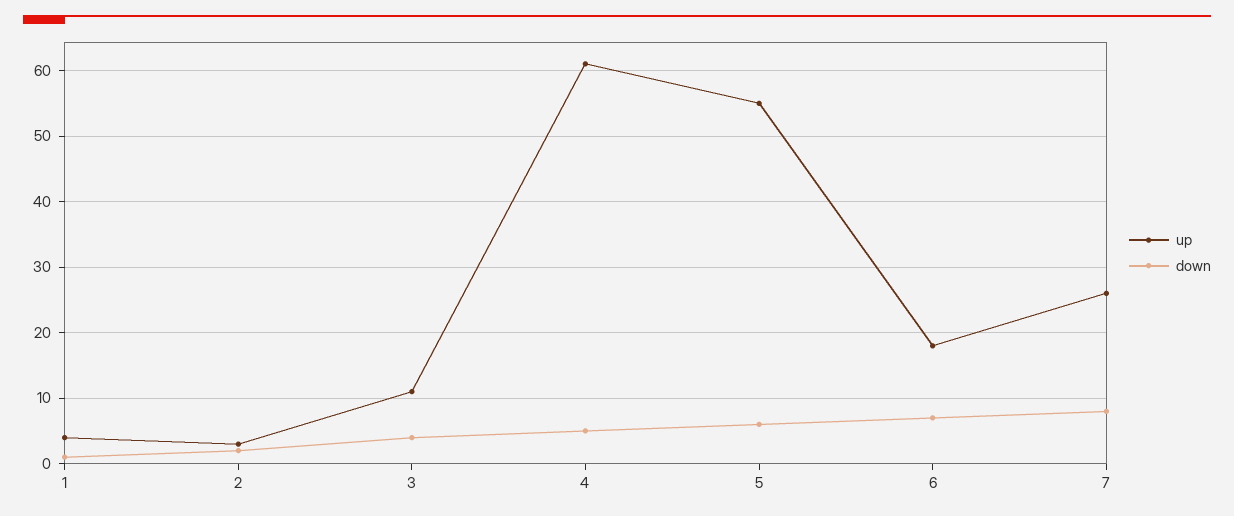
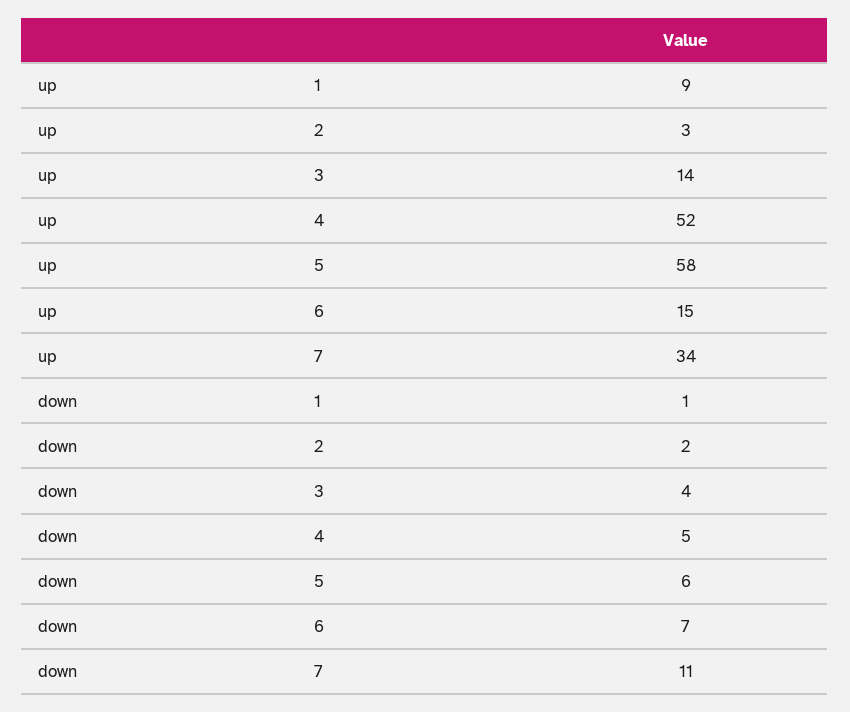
  {
    "up": {
-     "1": 4,
+     "1": 9,
      "2": 3,
-     "3": 11,
+     "3": 14,
-     "4": 61,
+     "4": 52,
-     "5": 55,
+     "5": 58,
-     "6": 18,
+     "6": 15,
-     "7": 26
+     "7": 34
    },
    "down": {
      "1": 1,
      "2": 2,
      "3": 4,
      "4": 5,
      "5": 6,
      "6": 7,
-     "7": 8
+     "7": 11
    }
  }

